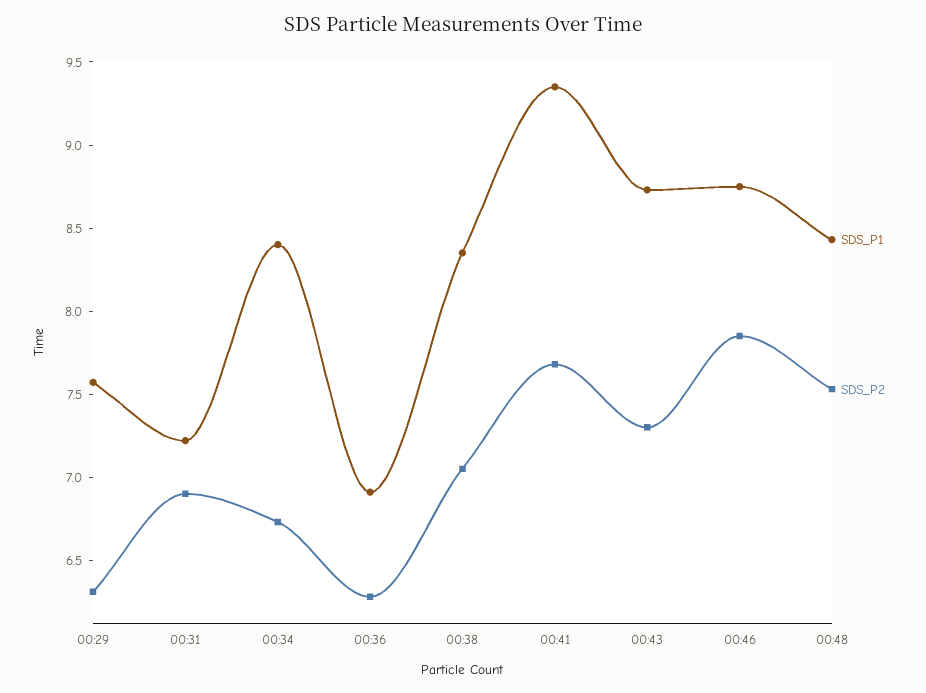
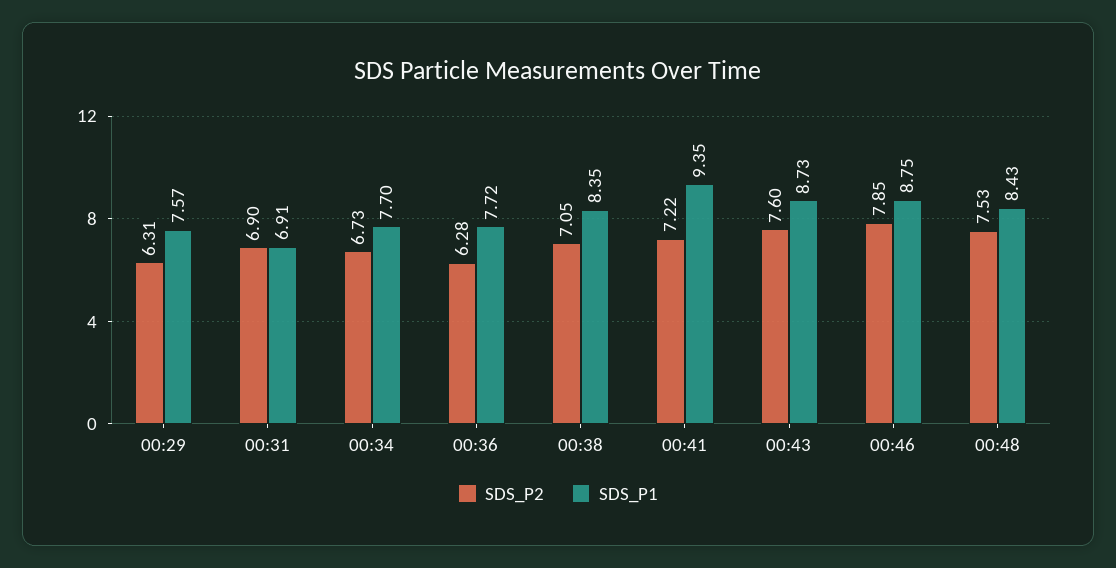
  {
    "SDS_P1": {
      "00:29": 7.57,
-     "00:31": 7.2,
+     "00:31": 6.91,
-     "00:34": 8.4,
+     "00:34": 7.7,
-     "00:36": 6.9,
+     "00:36": 7.72,
      "00:38": 8.35,
      "00:41": 9.35,
      "00:43": 8.73,
      "00:46": 8.75,
      "00:48": 8.43
    },
    "SDS_P2": {
      "00:29": 6.31,
      "00:31": 6.9,
      "00:34": 6.73,
      "00:36": 6.28,
      "00:38": 7.05,
-     "00:41": 7.7,
+     "00:41": 7.22,
-     "00:43": 7.3,
+     "00:43": 7.6,
      "00:46": 7.85,
      "00:48": 7.53
    }
  }

